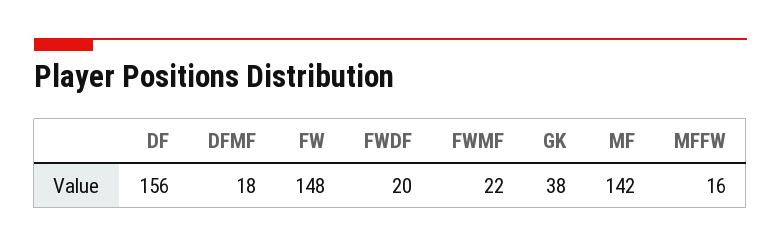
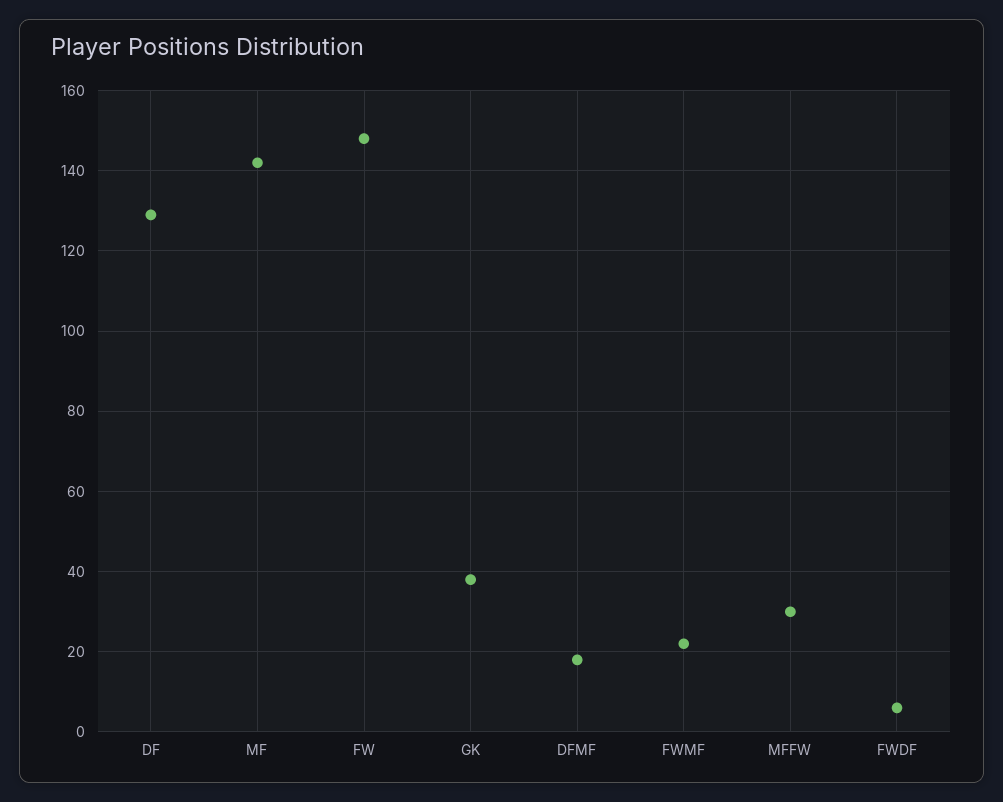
  {
-   "DF": 156,
+   "DF": 130,
    "DFMF": 18,
    "FW": 148,
-   "FWDF": 20,
+   "FWDF": 5,
    "FWMF": 22,
    "GK": 38,
    "MF": 142,
-   "MFFW": 16
+   "MFFW": 30
  }

